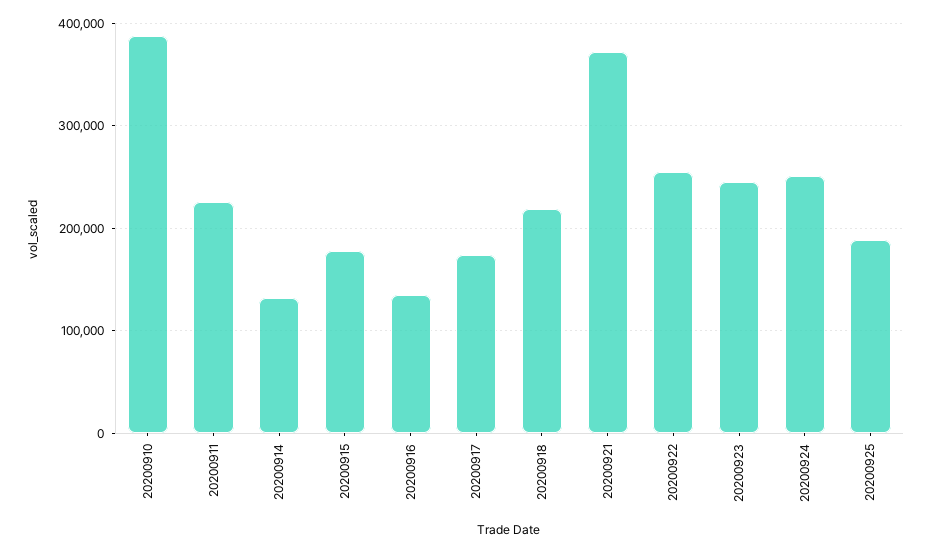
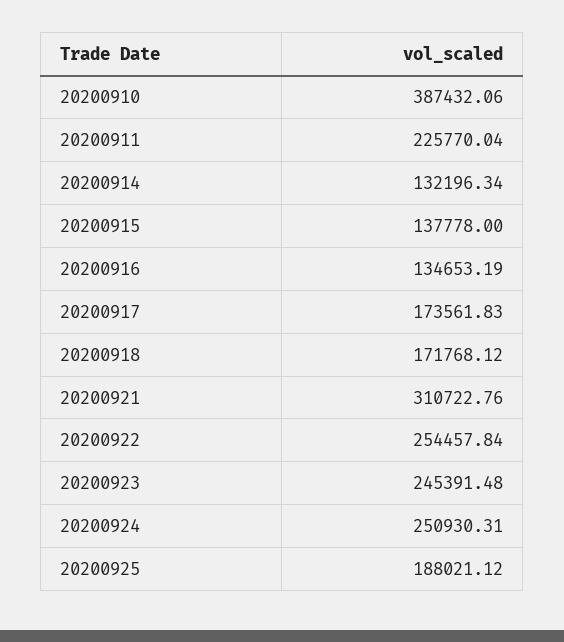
  {
    "20200910": 387432.06,
    "20200911": 225770.04,
    "20200914": 132196.34,
-   "20200915": 180000,
+   "20200915": 137778,
    "20200916": 134653.19,
    "20200917": 173561.83,
-   "20200918": 220000,
+   "20200918": 171768.12,
-   "20200921": 370000,
+   "20200921": 310722.76,
    "20200922": 254457.84,
    "20200923": 245391.48,
    "20200924": 250930.31,
    "20200925": 188021.12
  }

